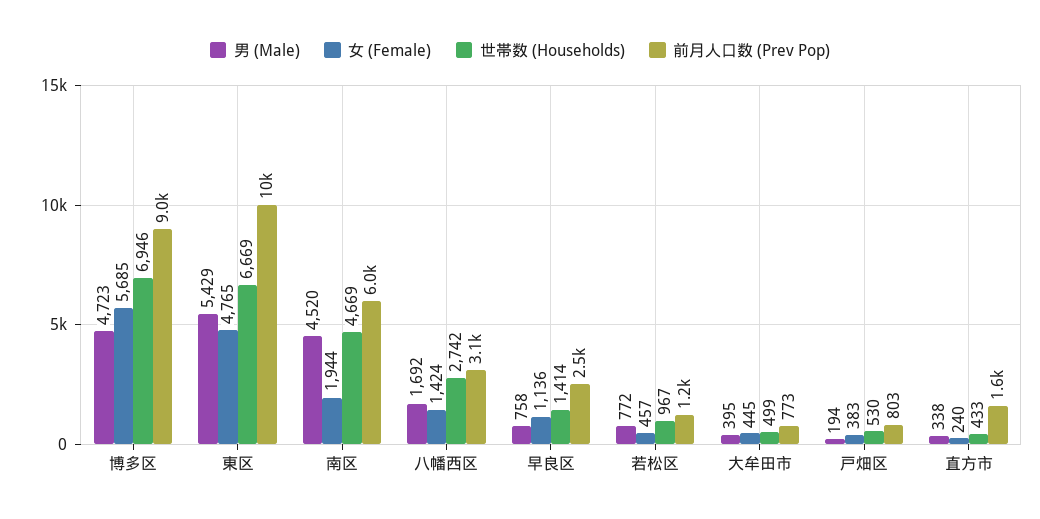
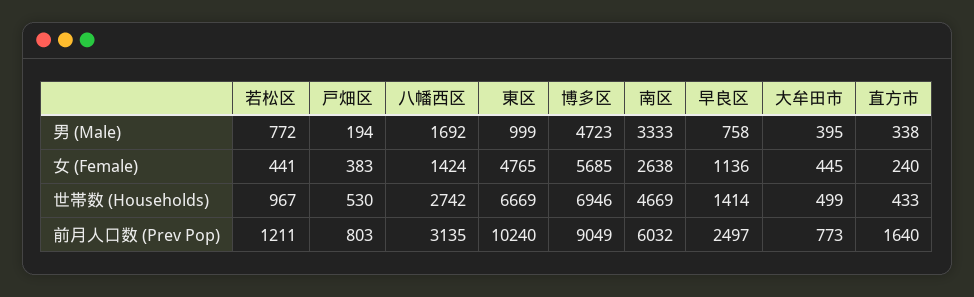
  {
    "男 (Male)": {
      "博多区": 4723,
-     "東区": 5429,
+     "東区": 999,
-     "南区": 4520,
+     "南区": 3333,
      "八幡西区": 1692,
      "早良区": 758,
      "若松区": 772,
      "大牟田市": 395,
      "戸畑区": 194,
      "直方市": 338
    },
    "女 (Female)": {
      "博多区": 5685,
      "東区": 4765,
-     "南区": 1944,
+     "南区": 2638,
      "八幡西区": 1424,
      "早良区": 1136,
-     "若松区": 457,
+     "若松区": 441,
      "大牟田市": 445,
      "戸畑区": 383,
      "直方市": 240
    },
    "世帯数 (Households)": {
      "博多区": 6946,
      "東区": 6669,
      "南区": 4669,
      "八幡西区": 2742,
      "早良区": 1414,
      "若松区": 967,
      "大牟田市": 499,
      "戸畑区": 530,
      "直方市": 433
    },
    "前月人口数 (Prev Pop)": {
      "博多区": 9049,
      "東区": 10240,
      "南区": 6032,
      "八幡西区": 3135,
      "早良区": 2497,
      "若松区": 1211,
      "大牟田市": 773,
      "戸畑区": 803,
      "直方市": 1640
    }
  }

